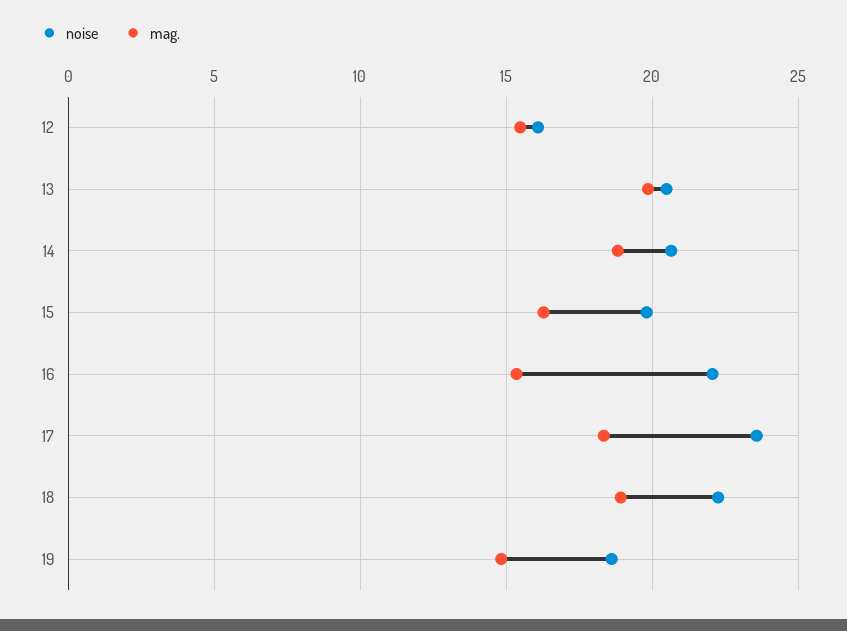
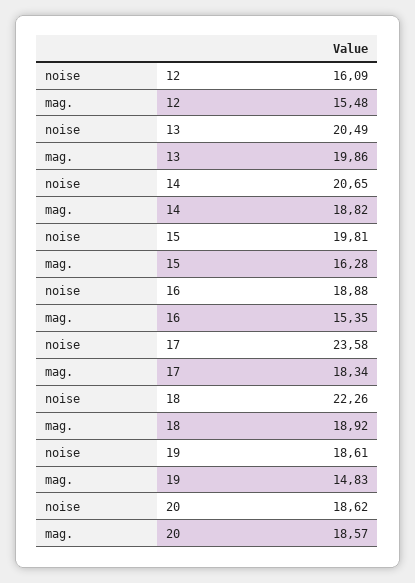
  {
    "noise": {
      "12": 16.09,
      "13": 20.49,
      "14": 20.65,
      "15": 19.81,
-     "16": 22,
+     "16": 18.88,
      "17": 23.58,
      "18": 22.26,
-     "19": 18.61
+     "19": 18.61,
+     "20": 18.62
    },
    "mag.": {
      "12": 15.48,
      "13": 19.86,
      "14": 18.82,
      "15": 16.28,
      "16": 15.35,
      "17": 18.34,
      "18": 18.92,
-     "19": 14.83
+     "19": 14.83,
+     "20": 18.57
    }
  }

